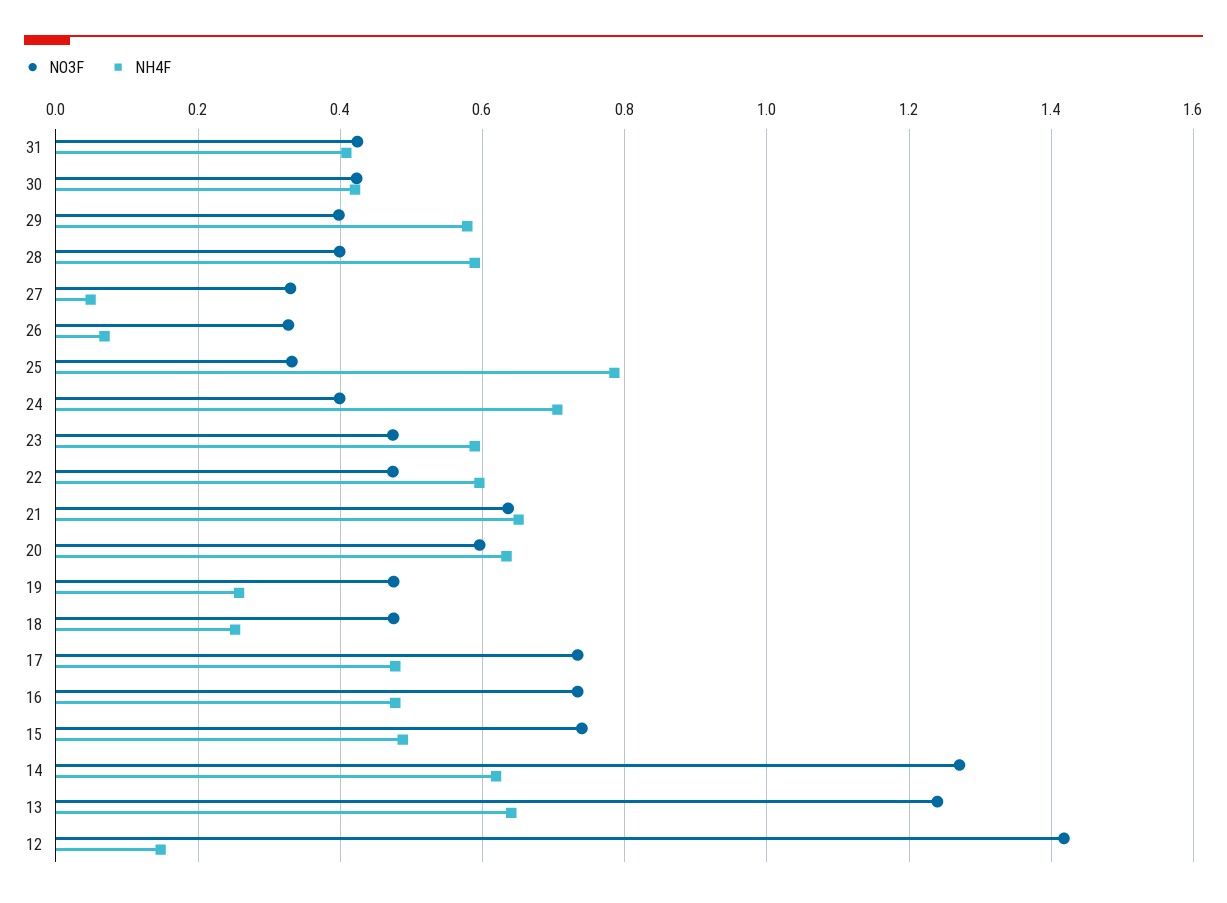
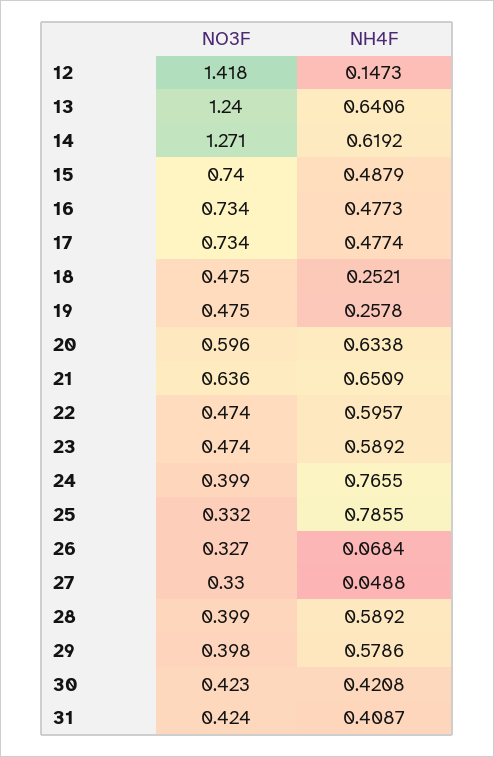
  {
    "NO3F": {
      "31": 0.424,
      "30": 0.423,
      "29": 0.398,
      "28": 0.399,
      "27": 0.33,
      "26": 0.327,
      "25": 0.332,
      "24": 0.399,
      "23": 0.474,
      "22": 0.474,
      "21": 0.636,
      "20": 0.596,
      "19": 0.475,
      "18": 0.475,
      "17": 0.734,
      "16": 0.734,
      "15": 0.74,
      "14": 1.271,
      "13": 1.24,
      "12": 1.418
    },
    "NH4F": {
      "31": 0.4087,
      "30": 0.4208,
      "29": 0.5786,
      "28": 0.5892,
      "27": 0.0488,
      "26": 0.0684,
      "25": 0.7855,
-     "24": 0.7,
+     "24": 0.7655,
      "23": 0.5892,
      "22": 0.5957,
      "21": 0.6509,
      "20": 0.6338,
      "19": 0.2578,
      "18": 0.2521,
      "17": 0.4774,
      "16": 0.4773,
      "15": 0.4879,
      "14": 0.6192,
      "13": 0.6406,
      "12": 0.1473
    }
  }

